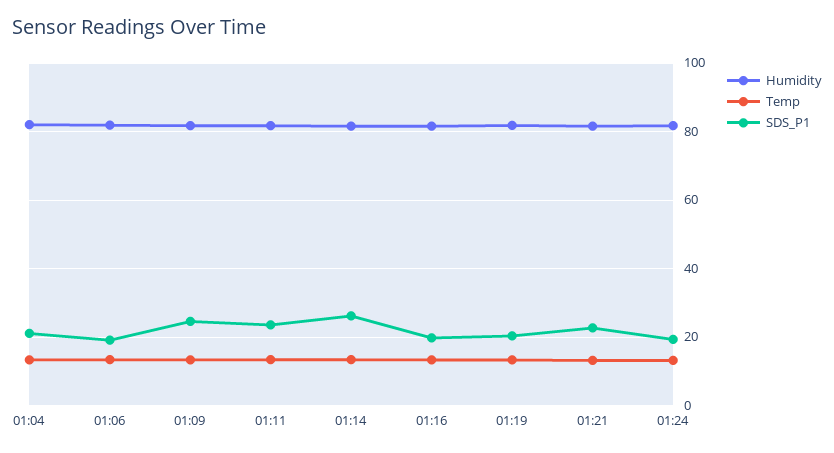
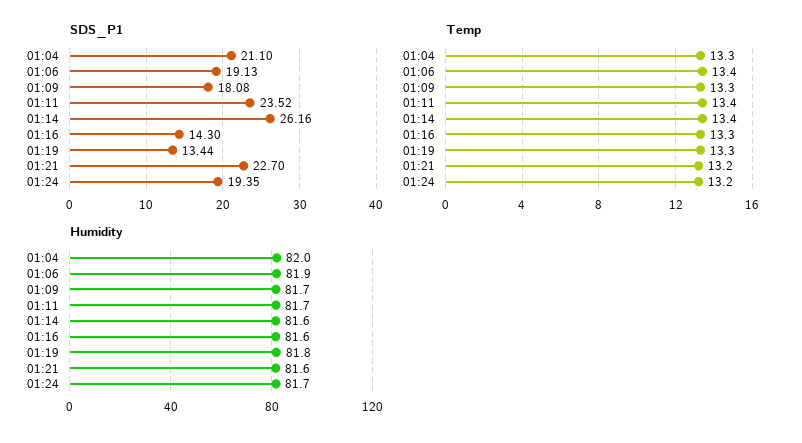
  {
    "Humidity": {
      "01:04": 82,
      "01:06": 81.9,
      "01:09": 81.7,
      "01:11": 81.7,
      "01:14": 81.6,
      "01:16": 81.6,
      "01:19": 81.8,
      "01:21": 81.6,
      "01:24": 81.7
    },
    "Temp": {
      "01:04": 13.3,
      "01:06": 13.4,
      "01:09": 13.3,
      "01:11": 13.4,
      "01:14": 13.4,
      "01:16": 13.3,
      "01:19": 13.3,
      "01:21": 13.2,
      "01:24": 13.2
    },
    "SDS_P1": {
      "01:04": 21.1,
      "01:06": 19.13,
-     "01:09": 24,
+     "01:09": 18.08,
      "01:11": 23.52,
      "01:14": 26.16,
-     "01:16": 20,
+     "01:16": 14.3,
-     "01:19": 20,
+     "01:19": 13.44,
      "01:21": 22.7,
      "01:24": 19.35
    }
  }

